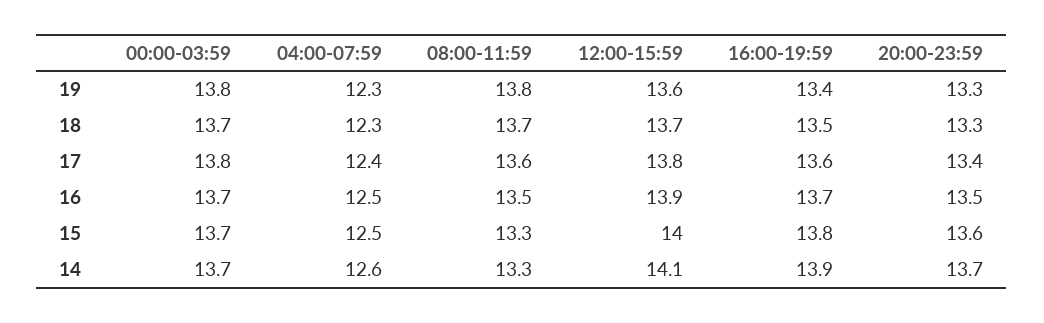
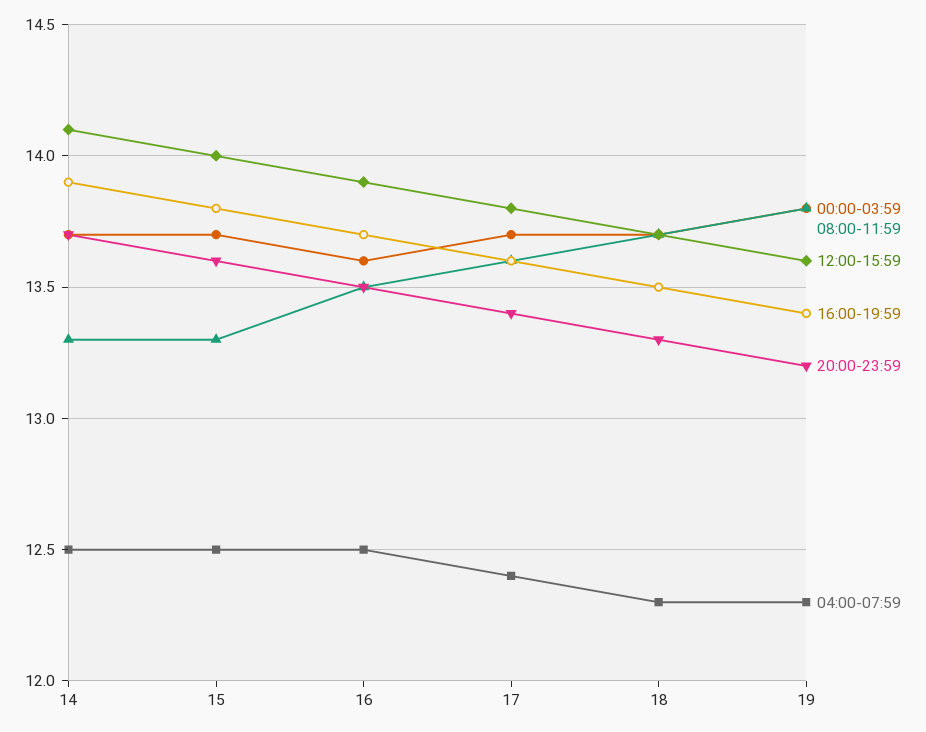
  {
    "00:00-03:59": {
      "19": 13.8,
      "18": 13.7,
-     "17": 13.8,
+     "17": 13.7,
-     "16": 13.7,
+     "16": 13.6,
      "15": 13.7,
      "14": 13.7
    },
    "04:00-07:59": {
      "19": 12.3,
      "18": 12.3,
      "17": 12.4,
      "16": 12.5,
      "15": 12.5,
-     "14": 12.6
+     "14": 12.5
    },
    "08:00-11:59": {
      "19": 13.8,
      "18": 13.7,
      "17": 13.6,
      "16": 13.5,
      "15": 13.3,
      "14": 13.3
    },
    "12:00-15:59": {
      "19": 13.6,
      "18": 13.7,
      "17": 13.8,
      "16": 13.9,
      "15": 14,
      "14": 14.1
    },
    "16:00-19:59": {
      "19": 13.4,
      "18": 13.5,
      "17": 13.6,
      "16": 13.7,
      "15": 13.8,
      "14": 13.9
    },
    "20:00-23:59": {
-     "19": 13.3,
+     "19": 13.2,
      "18": 13.3,
      "17": 13.4,
      "16": 13.5,
      "15": 13.6,
      "14": 13.7
    }
  }

